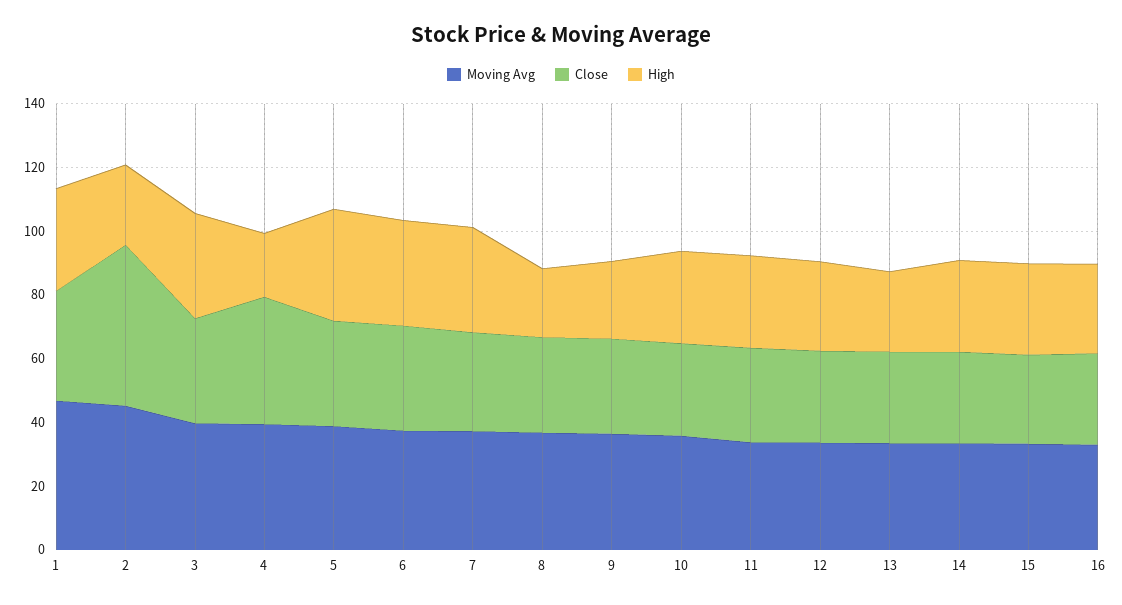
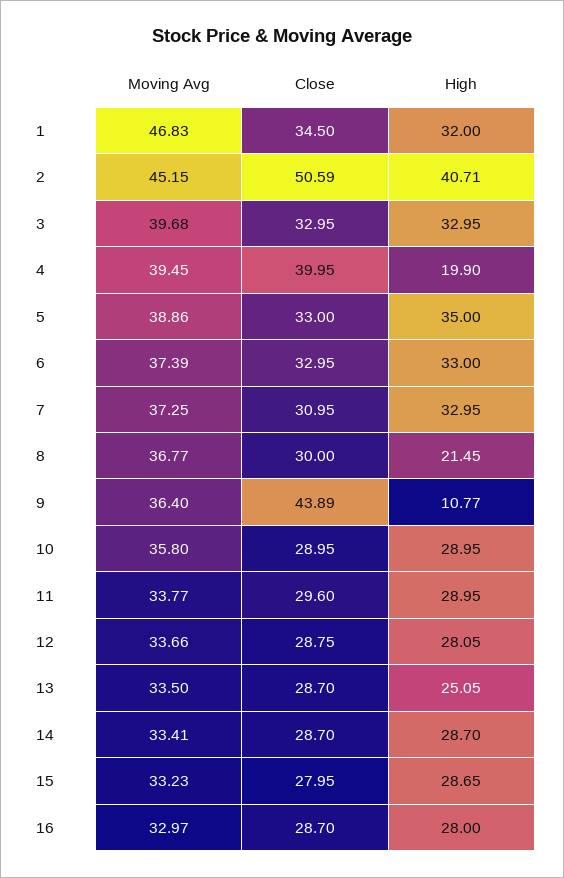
  {
    "Moving Avg": {
      "1": 46.83,
      "2": 45.15,
      "3": 39.68,
      "4": 39.45,
      "5": 38.86,
      "6": 37.39,
      "7": 37.25,
      "8": 36.77,
      "9": 36.4,
      "10": 35.8,
      "11": 33.77,
      "12": 33.66,
      "13": 33.5,
      "14": 33.41,
      "15": 33.23,
      "16": 32.97
    },
    "Close": {
      "1": 34.5,
      "2": 50.59,
      "3": 32.95,
      "4": 39.95,
      "5": 33,
      "6": 32.95,
      "7": 30.95,
      "8": 30,
-     "9": 30,
+     "9": 43.89,
      "10": 28.95,
      "11": 29.6,
      "12": 28.75,
      "13": 28.7,
      "14": 28.7,
      "15": 27.95,
      "16": 28.7
    },
    "High": {
      "1": 32,
-     "2": 25,
+     "2": 40.71,
      "3": 32.95,
      "4": 19.9,
      "5": 35,
      "6": 33,
      "7": 32.95,
      "8": 21.45,
-     "9": 25,
+     "9": 10.77,
      "10": 28.95,
      "11": 28.95,
      "12": 28.05,
      "13": 25.05,
      "14": 28.7,
      "15": 28.65,
      "16": 28
    }
  }

